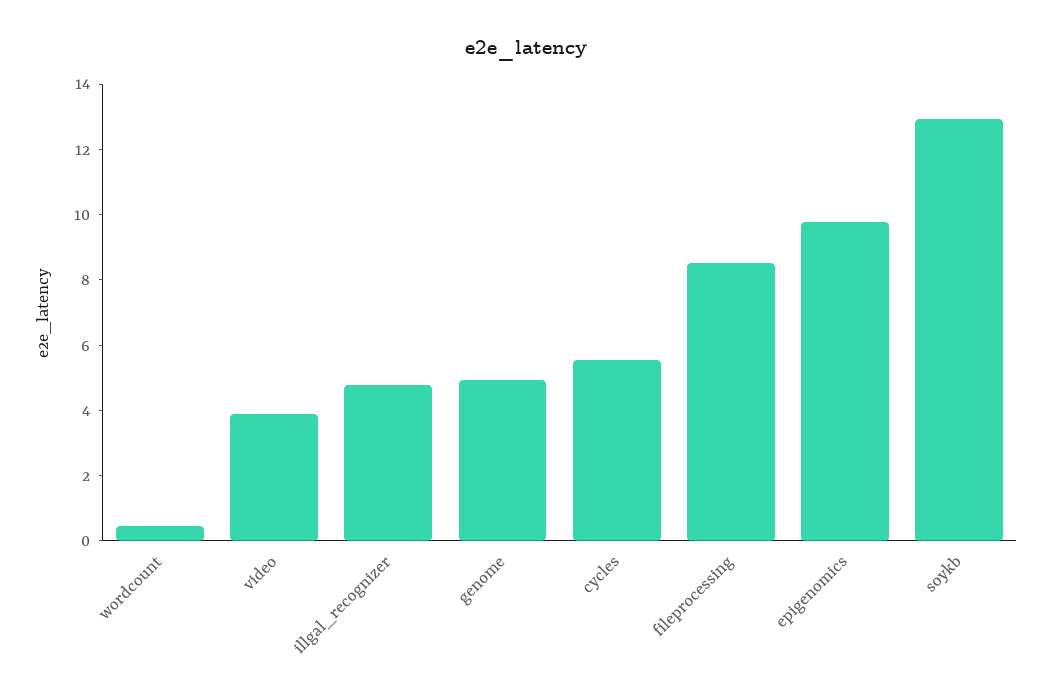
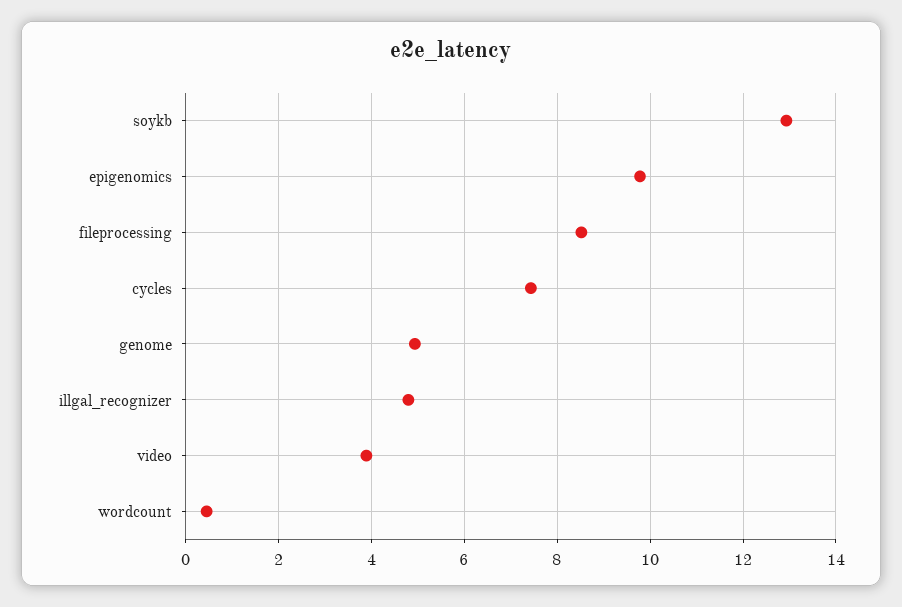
  {
    "wordcount": 0.4,
    "video": 3.8,
    "illgal_recognizer": 4.8,
    "genome": 5,
-   "cycles": 5.5,
+   "cycles": 7.4,
    "fileprocessing": 8.6,
    "epigenomics": 9.8,
    "soykb": 13
  }

